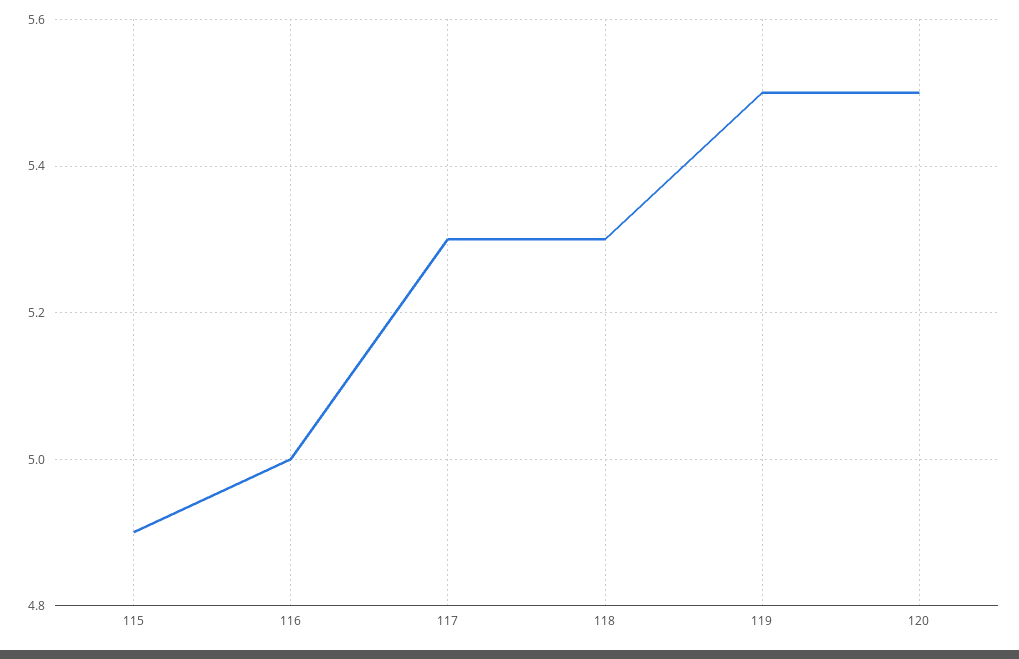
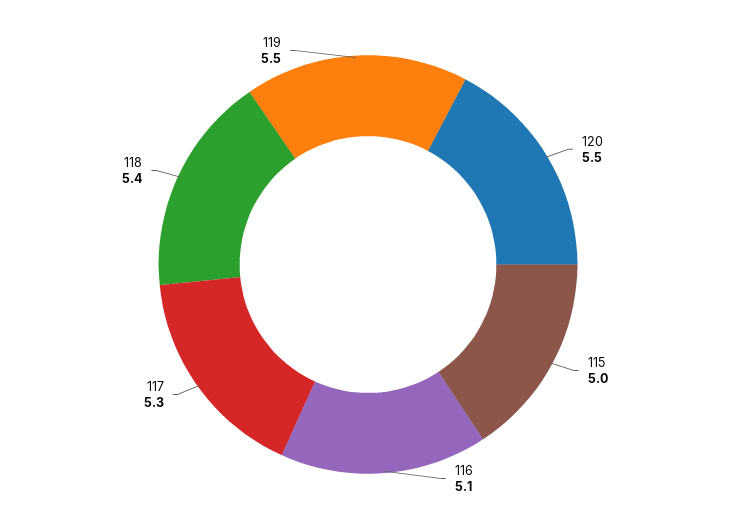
  {
-   "115": 4.9,
+   "115": 5,
-   "116": 5,
+   "116": 5.1,
    "117": 5.3,
-   "118": 5.3,
+   "118": 5.4,
    "119": 5.5,
    "120": 5.5
  }

